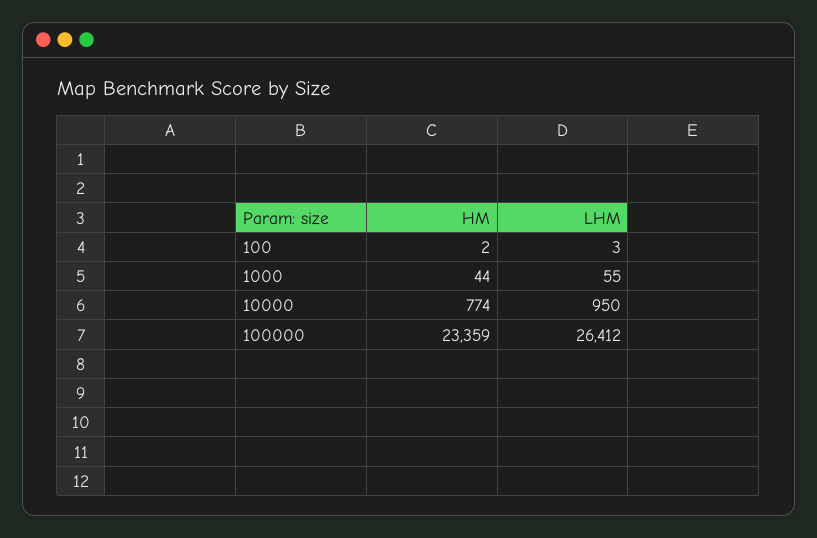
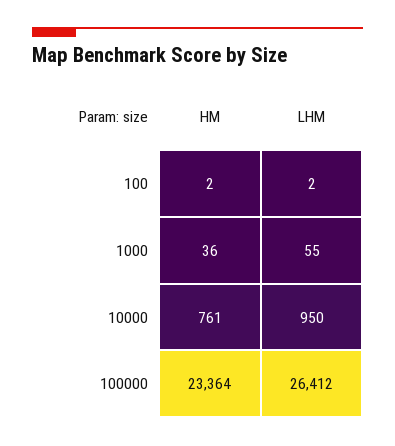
  {
    "HM": {
      "100": 2,
-     "1000": 44,
+     "1000": 36,
-     "10000": 774,
+     "10000": 761,
-     "100000": 23359
+     "100000": 23364
    },
    "LHM": {
-     "100": 3,
+     "100": 2,
      "1000": 55,
      "10000": 950,
      "100000": 26412
    }
  }

